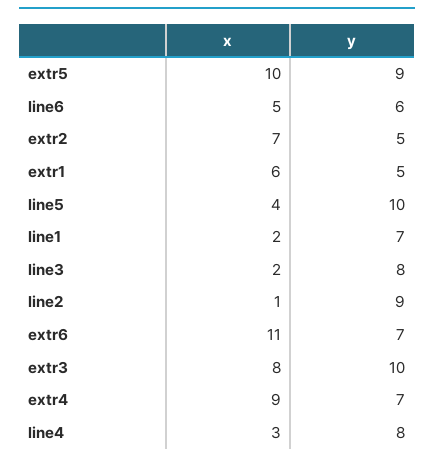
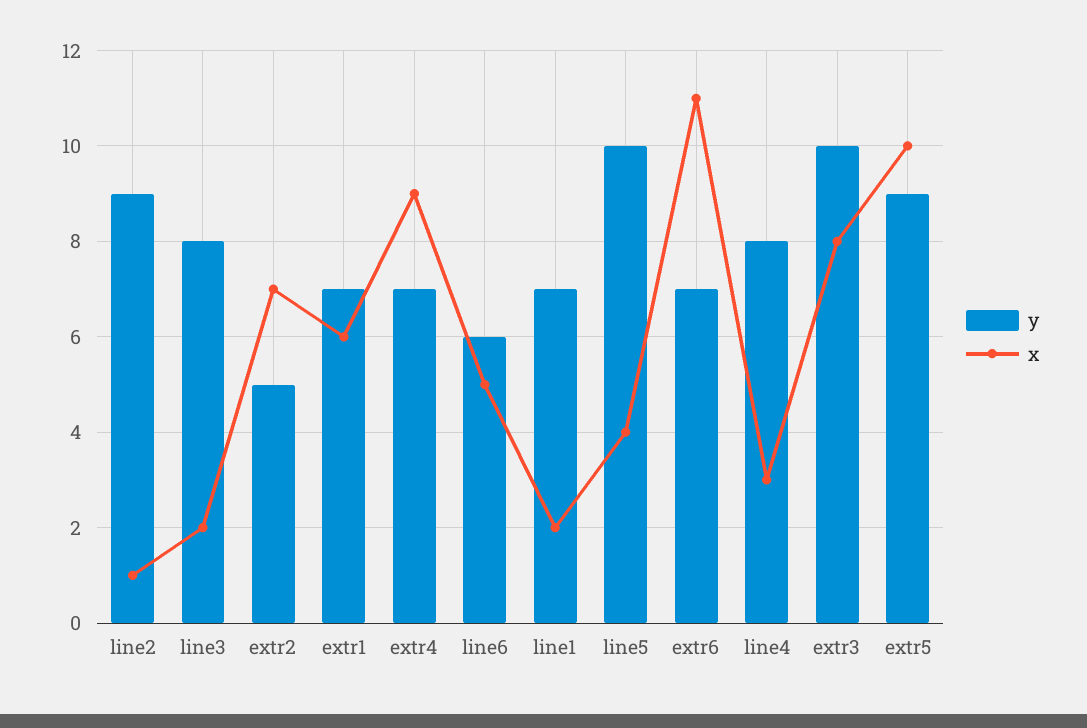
  {
    "x": {
      "extr5": 10,
      "line6": 5,
      "extr2": 7,
      "extr1": 6,
      "line5": 4,
      "line1": 2,
      "line3": 2,
      "line2": 1,
      "extr6": 11,
      "extr3": 8,
      "extr4": 9,
      "line4": 3
    },
    "y": {
      "extr5": 9,
      "line6": 6,
      "extr2": 5,
-     "extr1": 5,
+     "extr1": 7,
      "line5": 10,
      "line1": 7,
      "line3": 8,
      "line2": 9,
      "extr6": 7,
      "extr3": 10,
      "extr4": 7,
      "line4": 8
    }
  }

